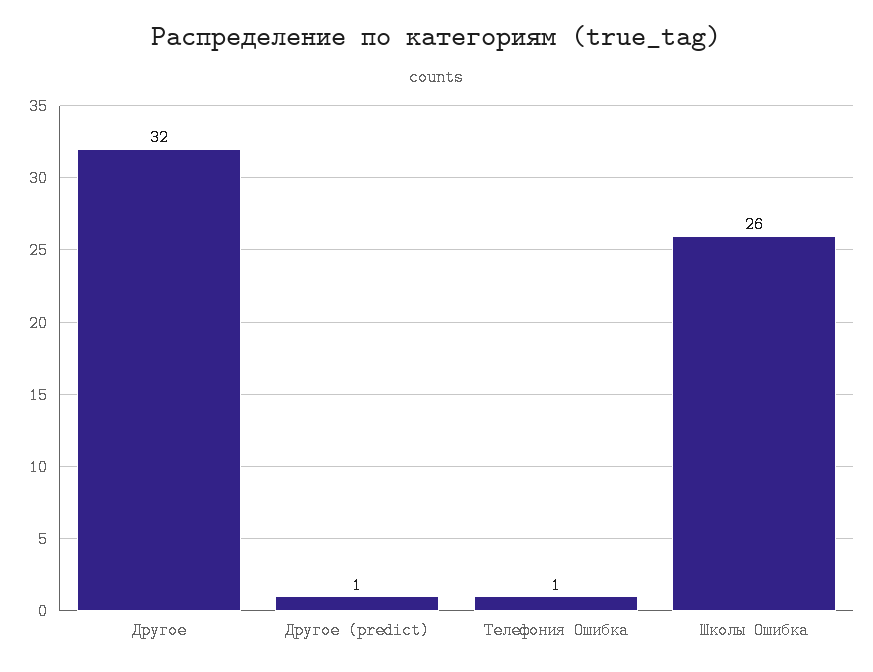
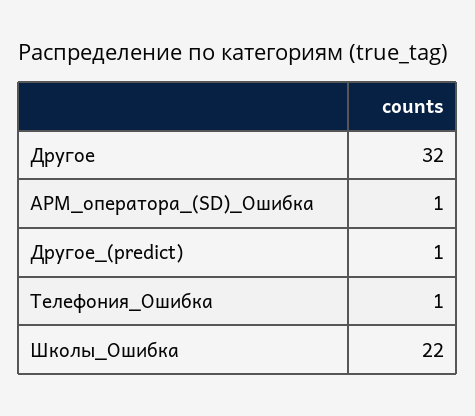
  {
    "Другое": 32,
    "Другое (predict)": 1,
    "Телефония Ошибка": 1,
-   "Школы Ошибка": 26
+   "Школы Ошибка": 22,
+   "АРМ_оператора_(SD)_Ошибка": 1
  }

